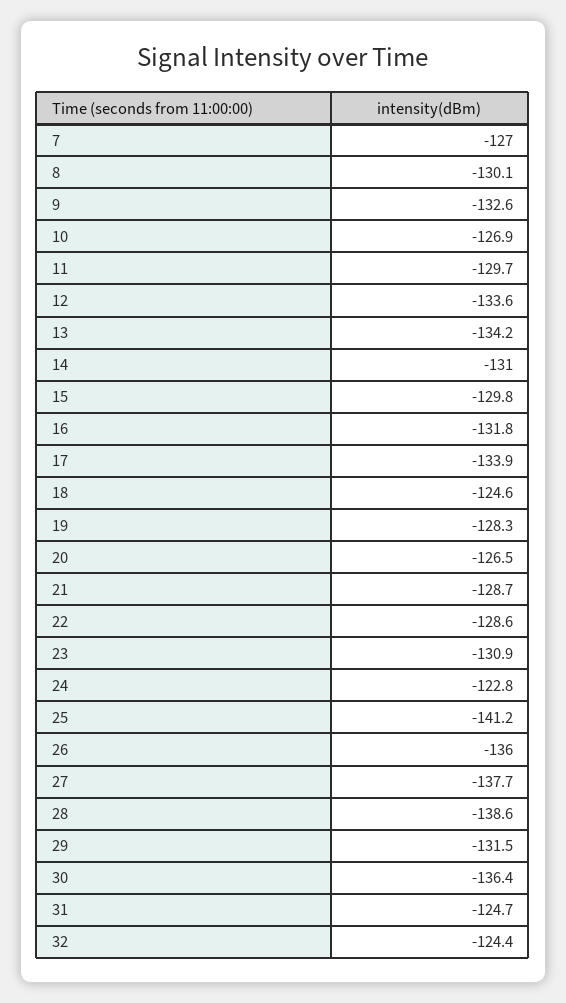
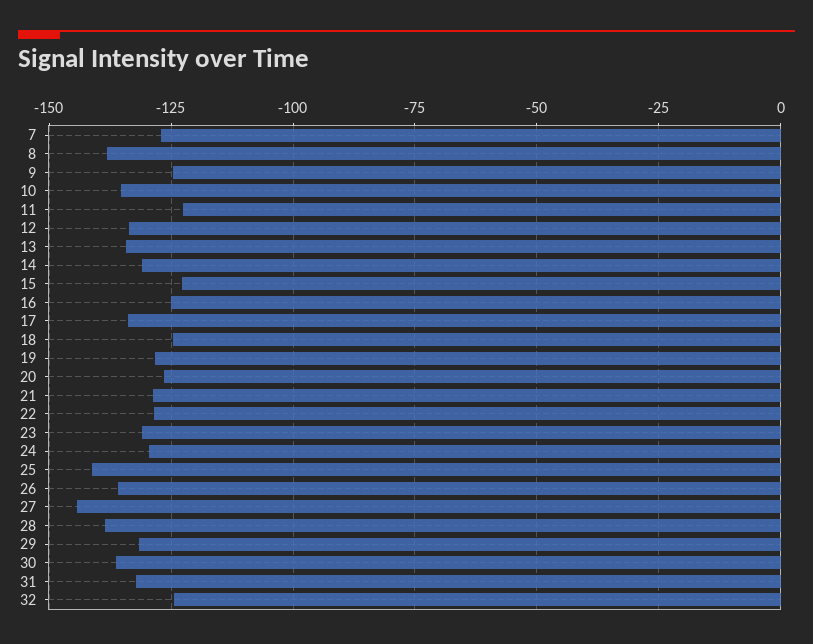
  {
    "7": -127,
-   "8": -130.1,
+   "8": -137.5,
-   "9": -132.6,
+   "9": -125,
-   "10": -126.9,
+   "10": -135,
-   "11": -129.7,
+   "11": -122.5,
    "12": -133.6,
    "13": -134.2,
    "14": -131,
-   "15": -129.8,
+   "15": -122.5,
-   "16": -131.8,
+   "16": -125,
    "17": -133.9,
    "18": -124.6,
    "19": -128.3,
    "20": -126.5,
    "21": -128.7,
    "22": -128.6,
    "23": -130.9,
-   "24": -122.8,
+   "24": -130,
    "25": -141.2,
    "26": -136,
-   "27": -137.7,
+   "27": -145,
    "28": -138.6,
    "29": -131.5,
    "30": -136.4,
-   "31": -124.7,
+   "31": -132.5,
    "32": -124.4
  }

